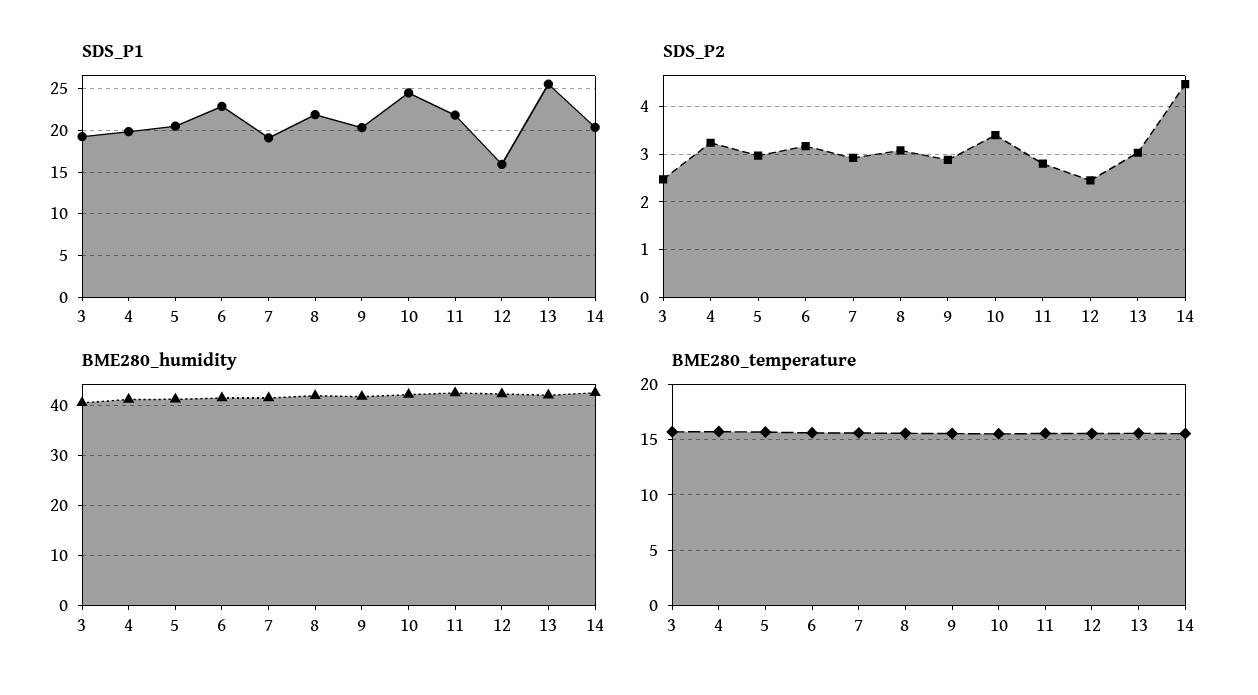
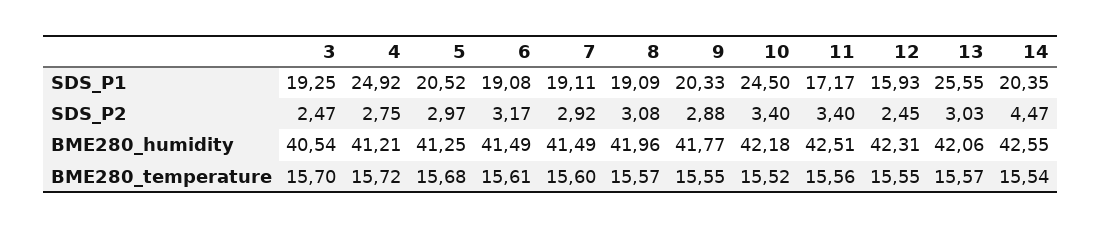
  {
    "SDS_P1": {
      "3": 19.25,
-     "4": 20,
+     "4": 24.92,
      "5": 20.52,
-     "6": 23,
+     "6": 19.08,
      "7": 19.11,
-     "8": 22,
+     "8": 19.09,
      "9": 20.33,
      "10": 24.5,
-     "11": 22,
+     "11": 17.17,
      "12": 15.93,
      "13": 25.55,
      "14": 20.35
    },
    "SDS_P2": {
      "3": 2.47,
-     "4": 3.2,
+     "4": 2.75,
      "5": 2.97,
      "6": 3.17,
      "7": 2.92,
      "8": 3.08,
      "9": 2.88,
      "10": 3.4,
-     "11": 2.8,
+     "11": 3.4,
      "12": 2.45,
      "13": 3.03,
      "14": 4.47
    },
    "BME280_humidity": {
      "3": 40.54,
      "4": 41.21,
      "5": 41.25,
      "6": 41.49,
      "7": 41.49,
      "8": 41.96,
      "9": 41.77,
      "10": 42.18,
      "11": 42.51,
      "12": 42.31,
      "13": 42.06,
      "14": 42.55
    },
    "BME280_temperature": {
      "3": 15.7,
      "4": 15.72,
      "5": 15.68,
      "6": 15.61,
      "7": 15.6,
      "8": 15.57,
      "9": 15.55,
      "10": 15.52,
      "11": 15.56,
      "12": 15.55,
      "13": 15.57,
      "14": 15.54
    }
  }

